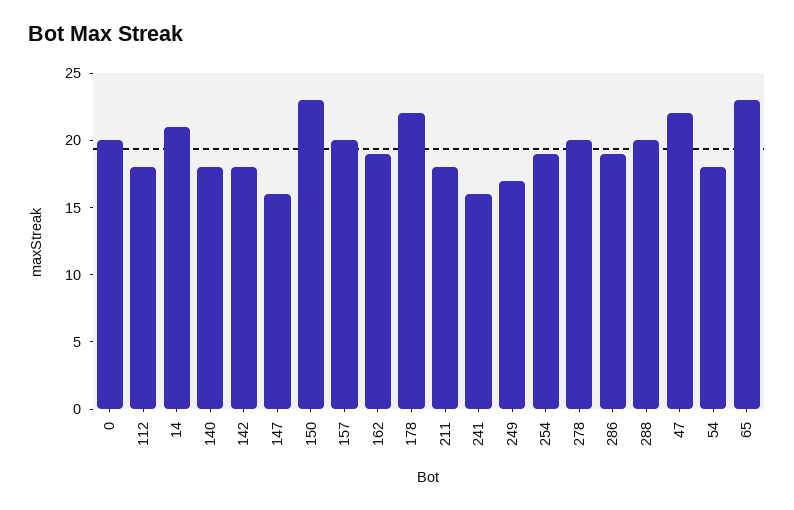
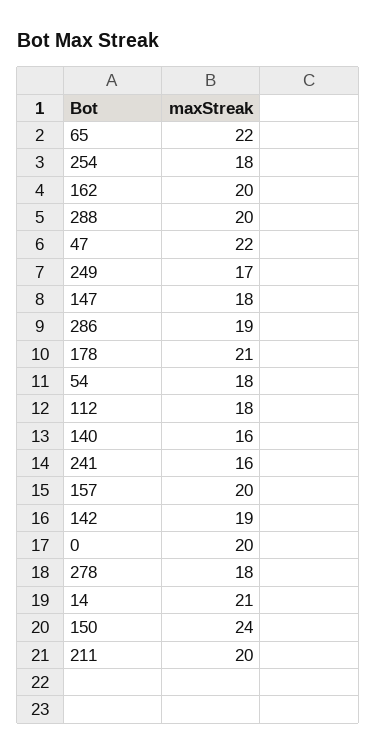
  {
    "0": 20,
    "112": 18,
    "14": 21,
-   "140": 18,
+   "140": 16,
-   "142": 18,
+   "142": 19,
-   "147": 16,
+   "147": 18,
-   "150": 23,
+   "150": 24,
    "157": 20,
-   "162": 19,
+   "162": 20,
-   "178": 22,
+   "178": 21,
-   "211": 18,
+   "211": 20,
    "241": 16,
    "249": 17,
-   "254": 19,
+   "254": 18,
-   "278": 20,
+   "278": 18,
    "286": 19,
    "288": 20,
    "47": 22,
    "54": 18,
-   "65": 23
+   "65": 22
  }

